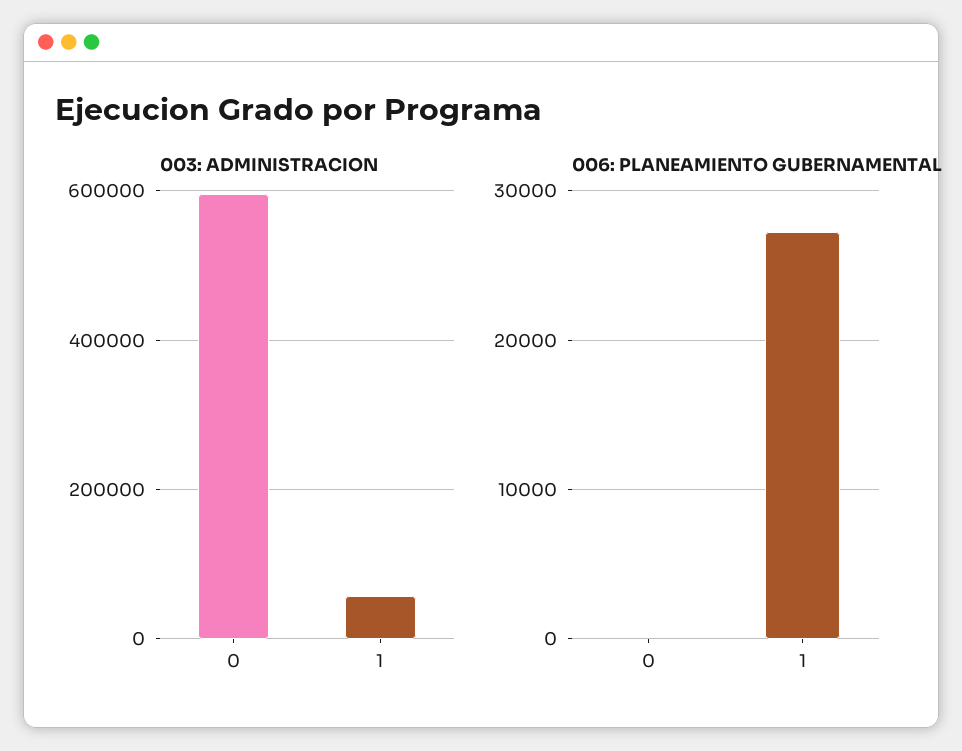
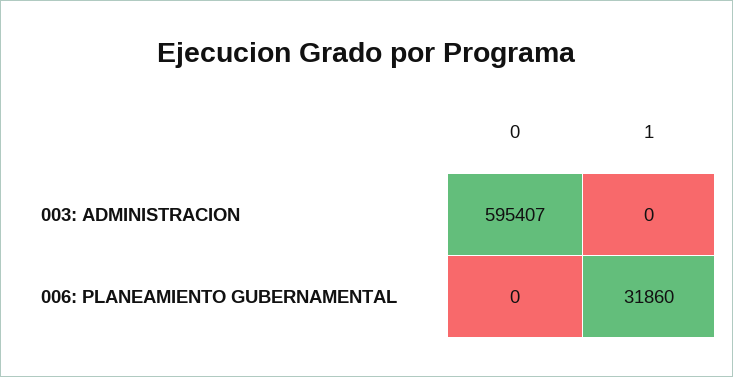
  {
    "003: ADMINISTRACION": {
      "0": 595407,
-     "1": 60000
+     "1": 0
    },
    "006: PLANEAMIENTO GUBERNAMENTAL": {
      "0": 0,
-     "1": 27000
+     "1": 31860
    }
  }

